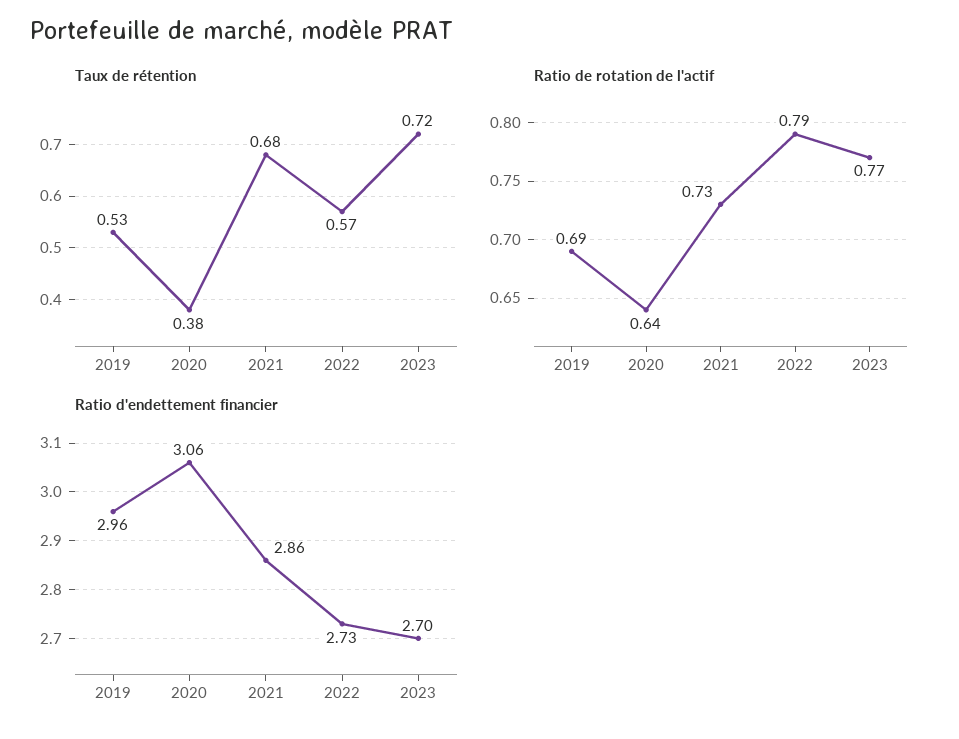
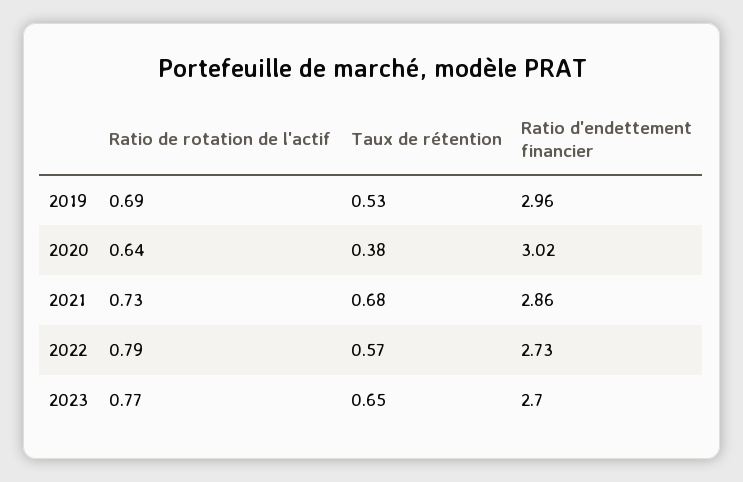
  {
    "Taux de rétention": {
      "2019": 0.53,
      "2020": 0.38,
      "2021": 0.68,
      "2022": 0.57,
-     "2023": 0.72
+     "2023": 0.65
    },
    "Ratio de rotation de l'actif": {
      "2019": 0.69,
      "2020": 0.64,
      "2021": 0.73,
      "2022": 0.79,
      "2023": 0.77
    },
    "Ratio d'endettement financier": {
      "2019": 2.96,
-     "2020": 3.06,
+     "2020": 3.02,
      "2021": 2.86,
      "2022": 2.73,
      "2023": 2.7
    }
  }

